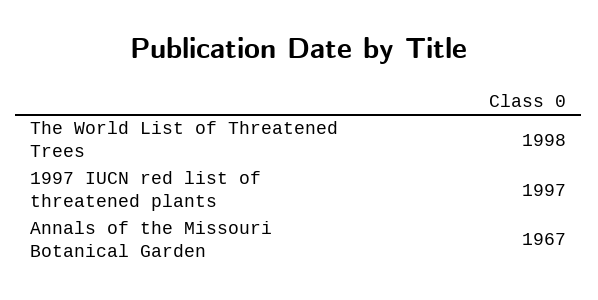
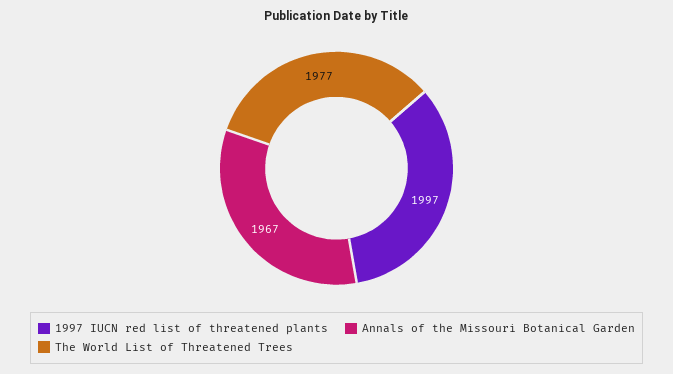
  {
-   "The World List of Threatened Trees": 1998,
+   "The World List of Threatened Trees": 1977,
    "1997 IUCN red list of threatened plants": 1997,
    "Annals of the Missouri Botanical Garden": 1967
  }

